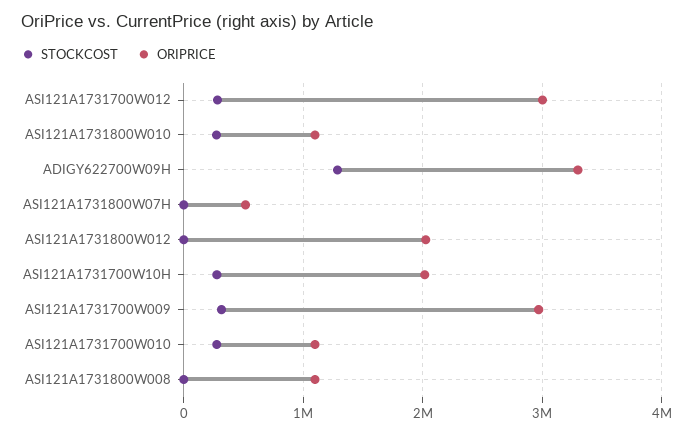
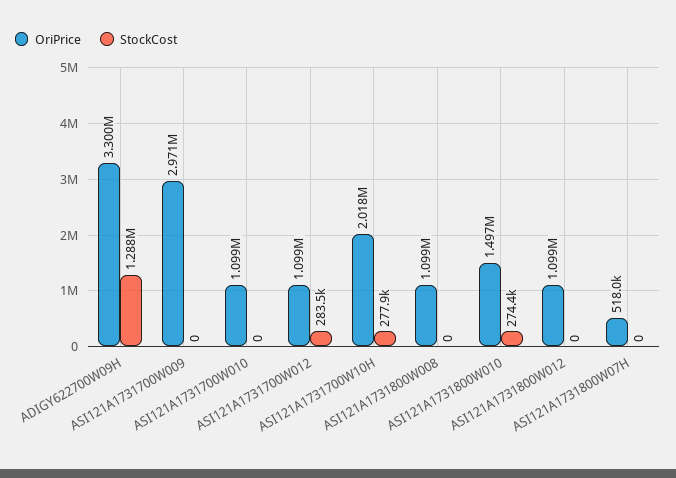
  {
    "STOCKCOST": {
      "ASI121A1731700W012": 283500,
      "ASI121A1731800W010": 274400,
      "ADIGY622700W09H": 1288000,
      "ASI121A1731800W07H": 0,
      "ASI121A1731800W012": 0,
      "ASI121A1731700W10H": 277900,
-     "ASI121A1731700W009": 300000,
+     "ASI121A1731700W009": 0,
-     "ASI121A1731700W010": 300000,
+     "ASI121A1731700W010": 0,
      "ASI121A1731800W008": 0
    },
    "ORIPRICE": {
-     "ASI121A1731700W012": 3000000,
+     "ASI121A1731700W012": 1099000,
-     "ASI121A1731800W010": 1100000,
+     "ASI121A1731800W010": 1497000,
      "ADIGY622700W09H": 3300000,
      "ASI121A1731800W07H": 518000,
-     "ASI121A1731800W012": 2000000,
+     "ASI121A1731800W012": 1099000,
      "ASI121A1731700W10H": 2018000,
      "ASI121A1731700W009": 2971000,
      "ASI121A1731700W010": 1099000,
      "ASI121A1731800W008": 1099000
    }
  }

